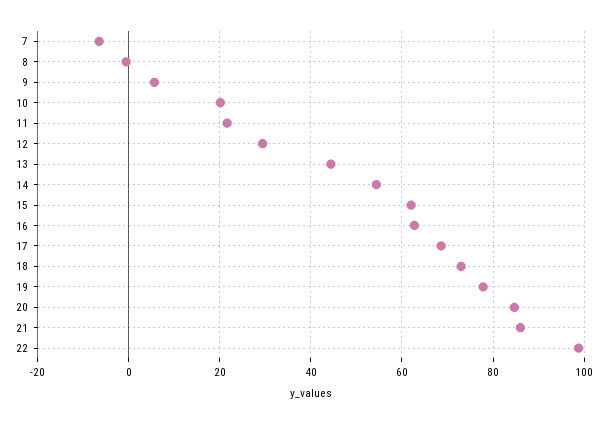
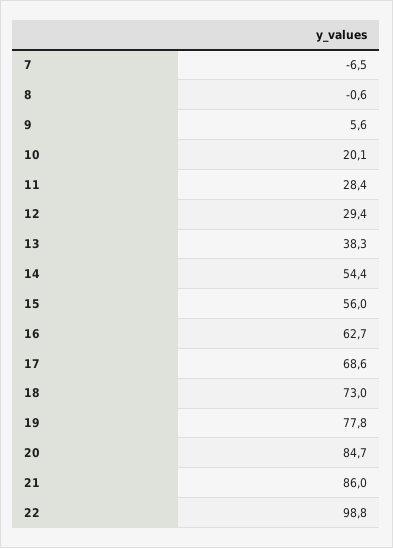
  {
    "7": -6.5,
    "8": -0.6,
    "9": 5.6,
    "10": 20.1,
-   "11": 22,
+   "11": 28.4,
    "12": 29.4,
-   "13": 44,
+   "13": 38.3,
    "14": 54.4,
-   "15": 62,
+   "15": 56,
    "16": 62.7,
    "17": 68.6,
    "18": 73,
    "19": 77.8,
    "20": 84.7,
    "21": 86,
    "22": 98.8
  }

